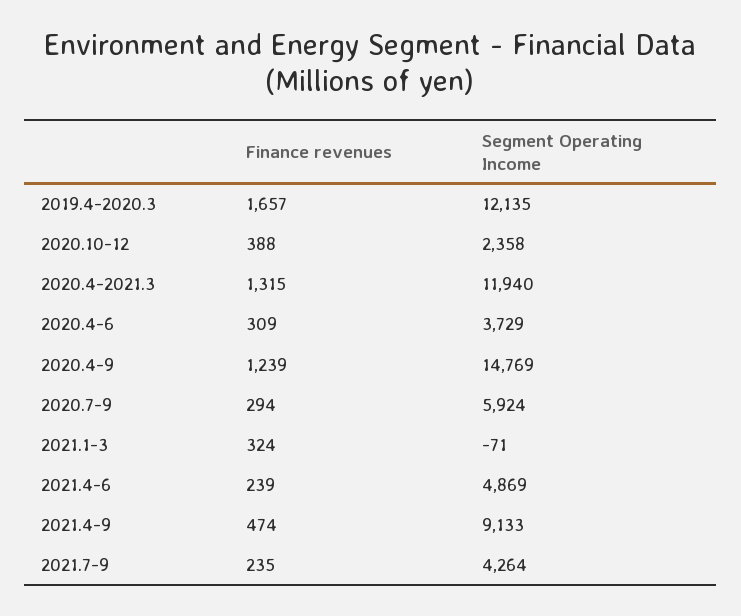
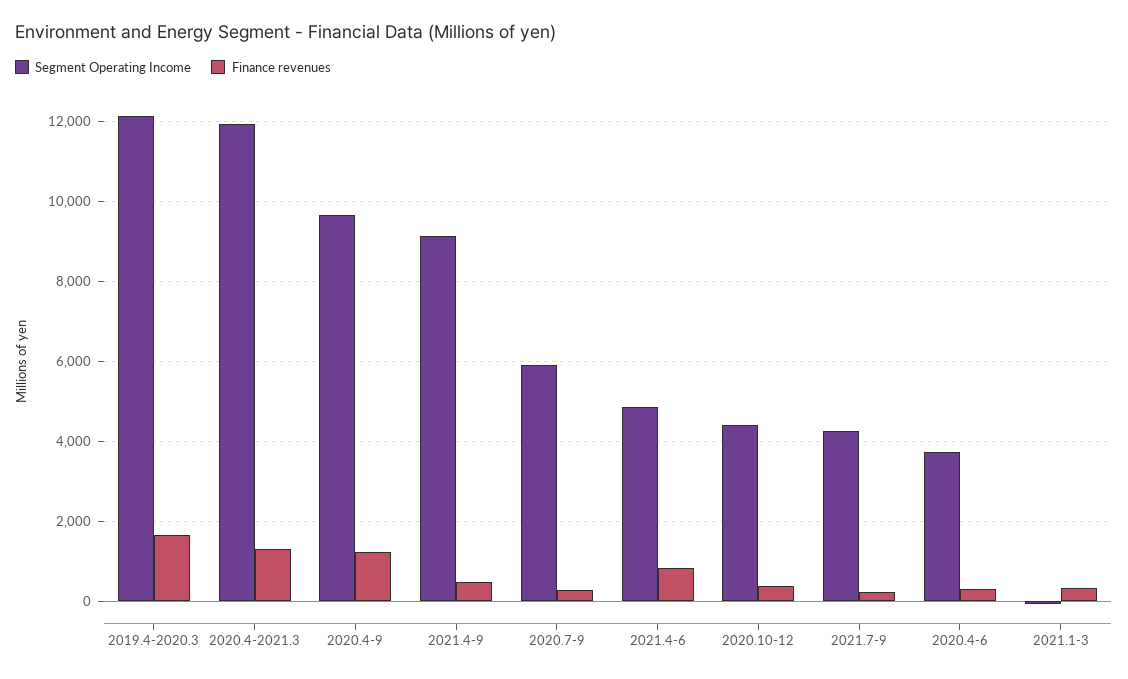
  {
    "Finance revenues": {
      "2019.4-2020.3": 1657,
      "2020.10-12": 388,
      "2020.4-2021.3": 1315,
      "2020.4-6": 309,
      "2020.4-9": 1239,
      "2020.7-9": 294,
      "2021.1-3": 324,
-     "2021.4-6": 239,
+     "2021.4-6": 800,
      "2021.4-9": 474,
      "2021.7-9": 235
    },
    "Segment Operating Income": {
      "2019.4-2020.3": 12135,
-     "2020.10-12": 2358,
+     "2020.10-12": 4400,
      "2020.4-2021.3": 11940,
      "2020.4-6": 3729,
-     "2020.4-9": 14769,
+     "2020.4-9": 9600,
      "2020.7-9": 5924,
      "2021.1-3": -71,
      "2021.4-6": 4869,
      "2021.4-9": 9133,
      "2021.7-9": 4264
    }
  }

